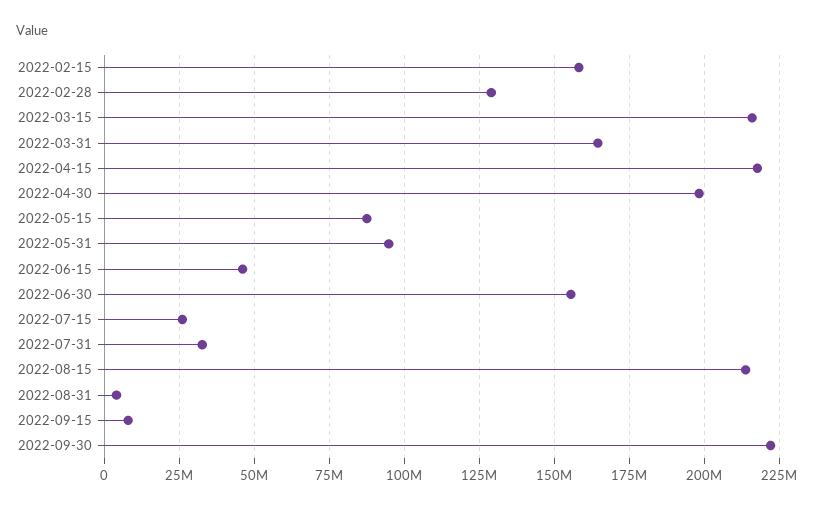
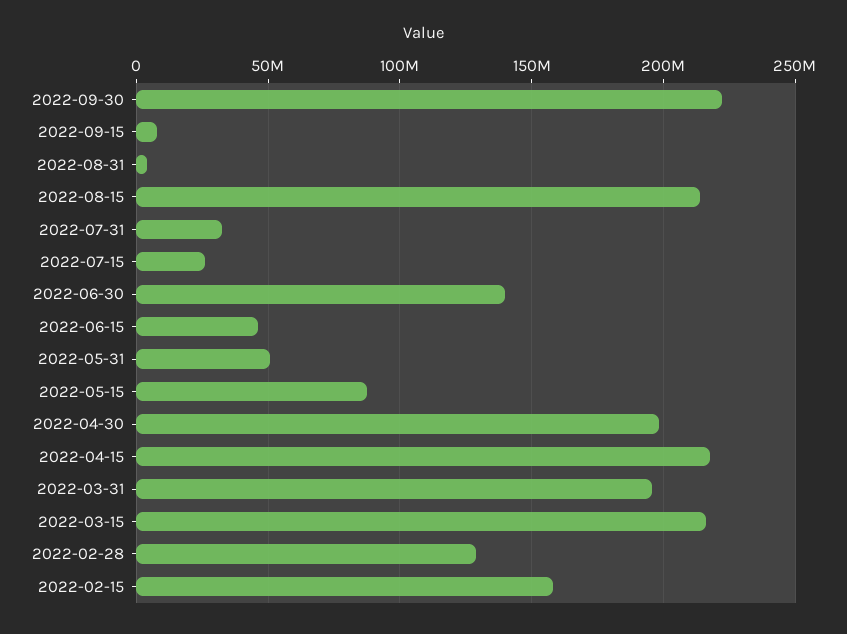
  {
    "2022-02-15": 157500000,
    "2022-02-28": 130000000,
    "2022-03-15": 215000000,
-   "2022-03-31": 165000000,
+   "2022-03-31": 195000000,
    "2022-04-15": 217500000,
    "2022-04-30": 197500000,
    "2022-05-15": 87500000,
-   "2022-05-31": 95000000,
+   "2022-05-31": 50000000,
    "2022-06-15": 45000000,
-   "2022-06-30": 155000000,
+   "2022-06-30": 140000000,
    "2022-07-15": 25000000,
    "2022-07-31": 32500000,
    "2022-08-15": 215000000,
    "2022-08-31": 5000000,
    "2022-09-15": 7500000,
    "2022-09-30": 222500000
  }

